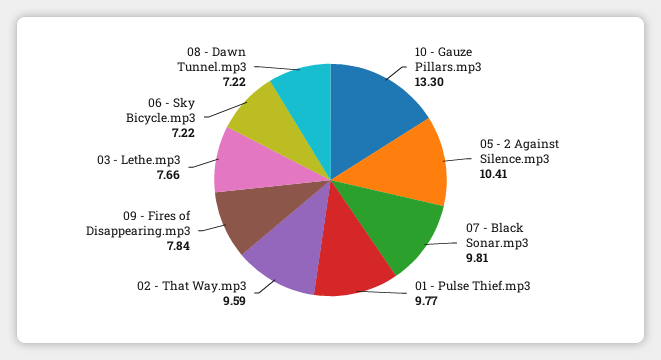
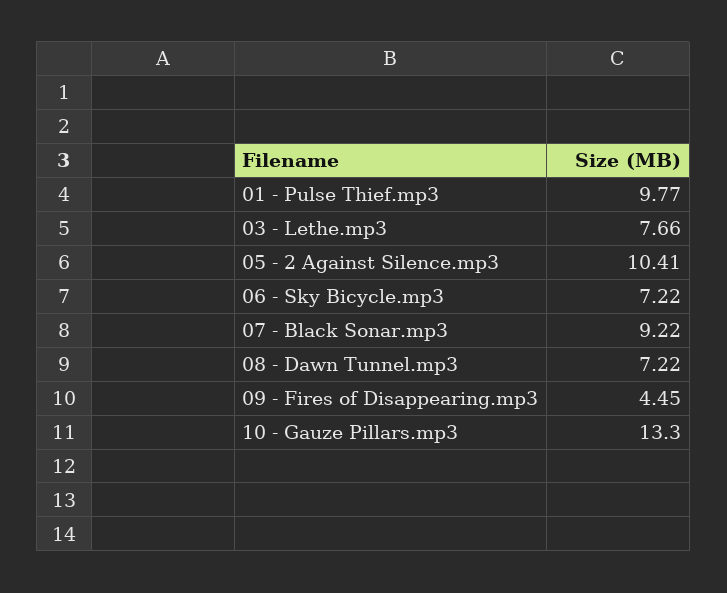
  {
    "10 - Gauze Pillars.mp3": 13.3,
    "05 - 2 Against Silence.mp3": 10.41,
-   "07 - Black Sonar.mp3": 9.81,
+   "07 - Black Sonar.mp3": 9.22,
    "01 - Pulse Thief.mp3": 9.77,
-   "02 - That Way.mp3": 9.59,
-   "09 - Fires of Disappearing.mp3": 7.84,
+   "09 - Fires of Disappearing.mp3": 4.45,
    "03 - Lethe.mp3": 7.66,
    "06 - Sky Bicycle.mp3": 7.22,
    "08 - Dawn Tunnel.mp3": 7.22
  }

